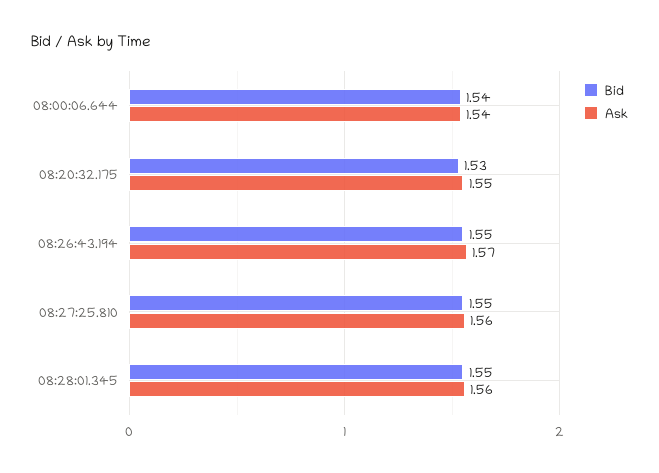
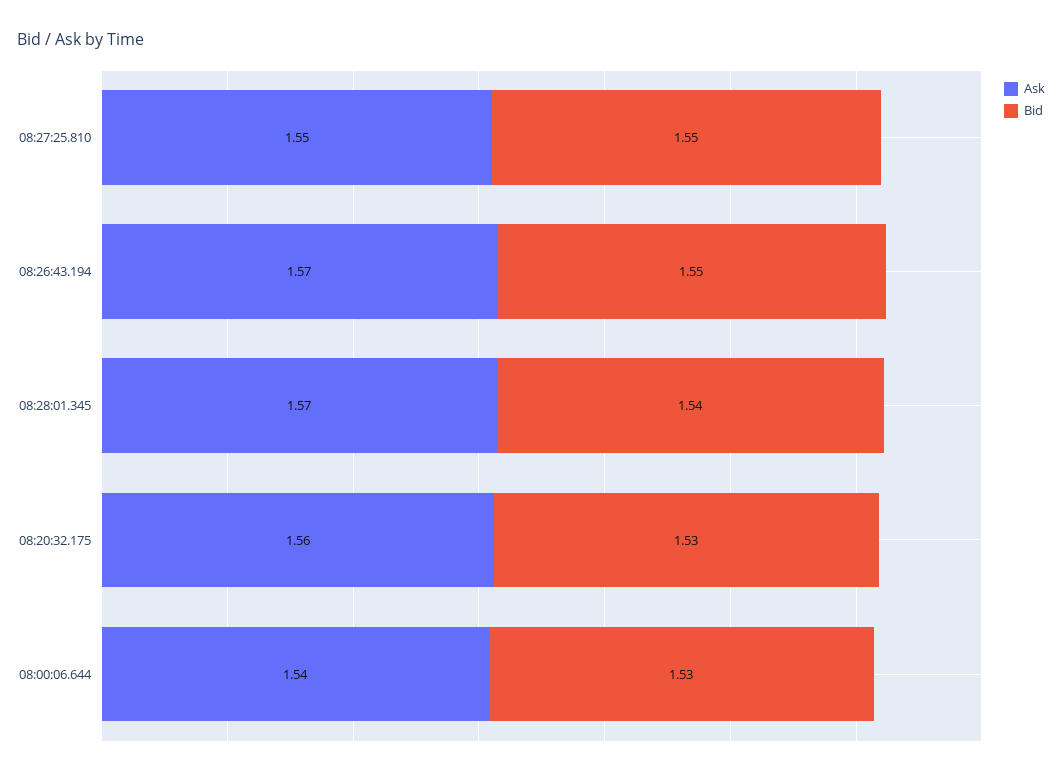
  {
    "Bid": {
-     "08:00:06.644": 1.54,
+     "08:00:06.644": 1.53,
      "08:20:32.175": 1.53,
      "08:26:43.194": 1.55,
      "08:27:25.810": 1.55,
-     "08:28:01.345": 1.55
+     "08:28:01.345": 1.54
    },
    "Ask": {
      "08:00:06.644": 1.54,
-     "08:20:32.175": 1.55,
+     "08:20:32.175": 1.56,
      "08:26:43.194": 1.57,
-     "08:27:25.810": 1.56,
+     "08:27:25.810": 1.55,
-     "08:28:01.345": 1.56
+     "08:28:01.345": 1.57
    }
  }

